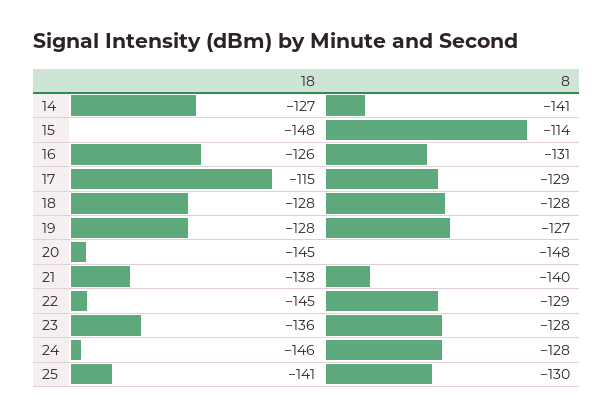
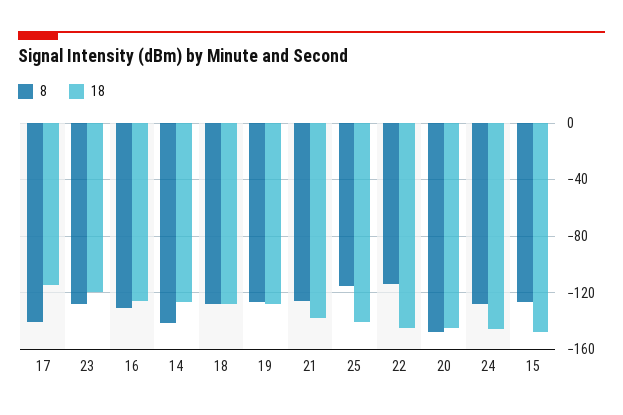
  {
    "18": {
      "14": -127,
      "15": -148,
      "16": -126,
      "17": -115,
      "18": -128,
      "19": -128,
      "20": -145,
      "21": -138,
      "22": -145,
-     "23": -136,
+     "23": -120,
      "24": -146,
      "25": -141
    },
    "8": {
      "14": -141,
-     "15": -114,
+     "15": -125,
      "16": -131,
-     "17": -129,
+     "17": -140,
      "18": -128,
      "19": -127,
      "20": -148,
-     "21": -140,
+     "21": -125,
-     "22": -129,
+     "22": -115,
      "23": -128,
      "24": -128,
-     "25": -130
+     "25": -115
    }
  }

